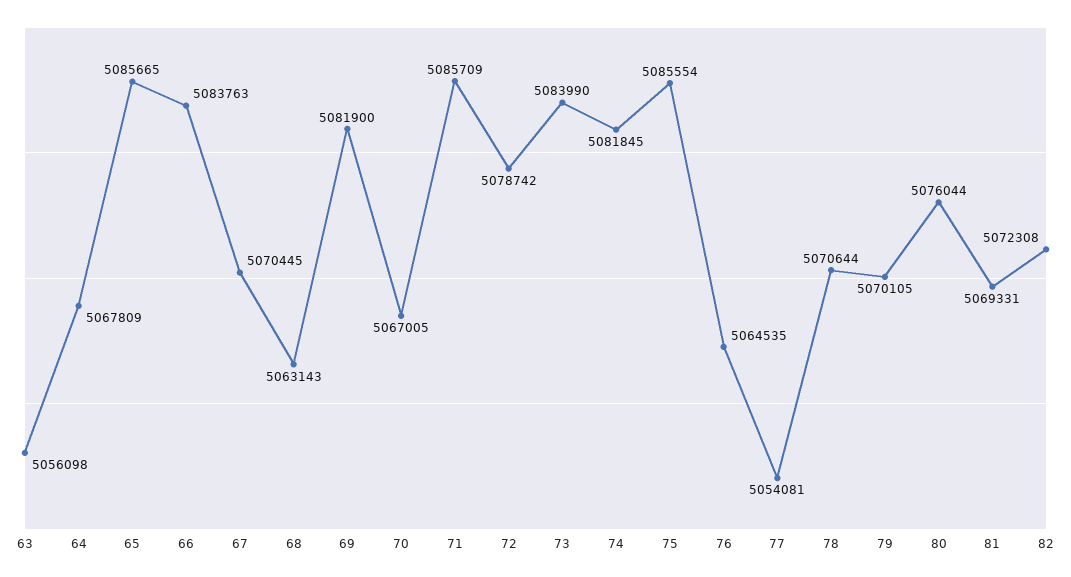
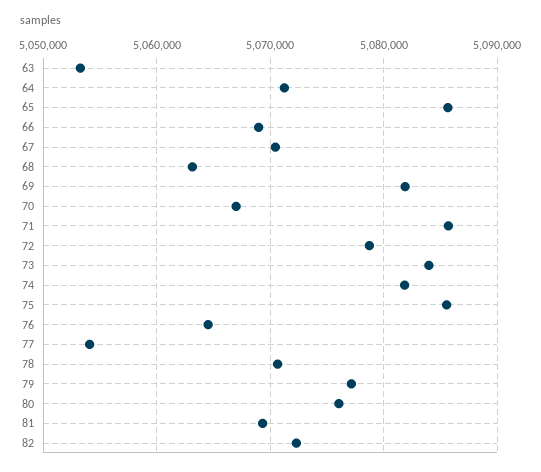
  {
-   "63": 5056098,
+   "63": 5053000,
-   "64": 5067809,
+   "64": 5071000,
    "65": 5085665,
-   "66": 5083763,
+   "66": 5069000,
    "67": 5070445,
    "68": 5063143,
    "69": 5081900,
    "70": 5067005,
    "71": 5085709,
    "72": 5078742,
    "73": 5083990,
    "74": 5081845,
    "75": 5085554,
    "76": 5064535,
    "77": 5054081,
    "78": 5070644,
-   "79": 5070105,
+   "79": 5077000,
    "80": 5076044,
    "81": 5069331,
    "82": 5072308
  }

